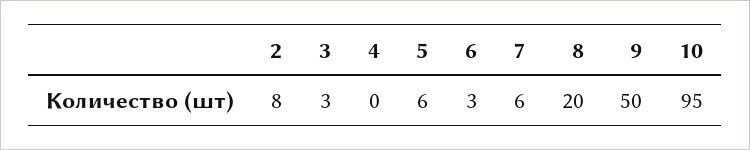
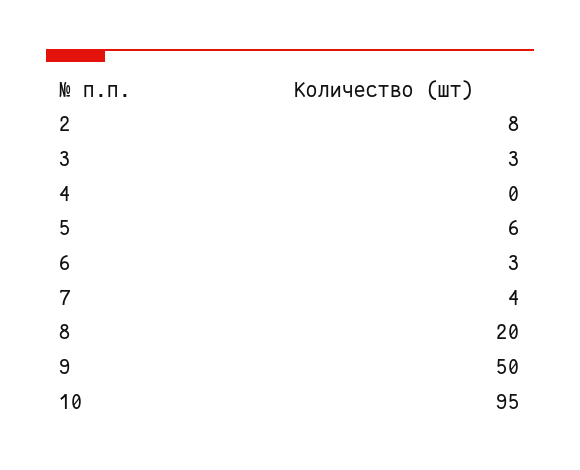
  {
    "2": 8,
    "3": 3,
    "4": 0,
    "5": 6,
    "6": 3,
-   "7": 6,
+   "7": 4,
    "8": 20,
    "9": 50,
    "10": 95
  }

